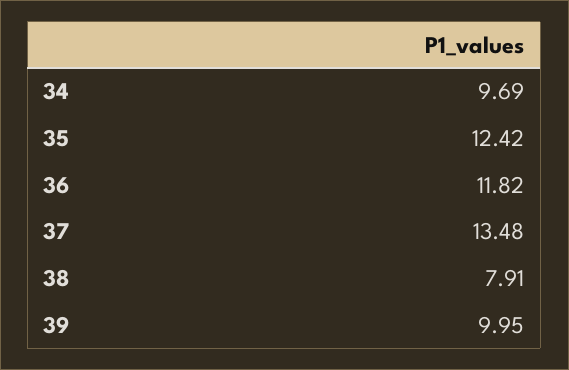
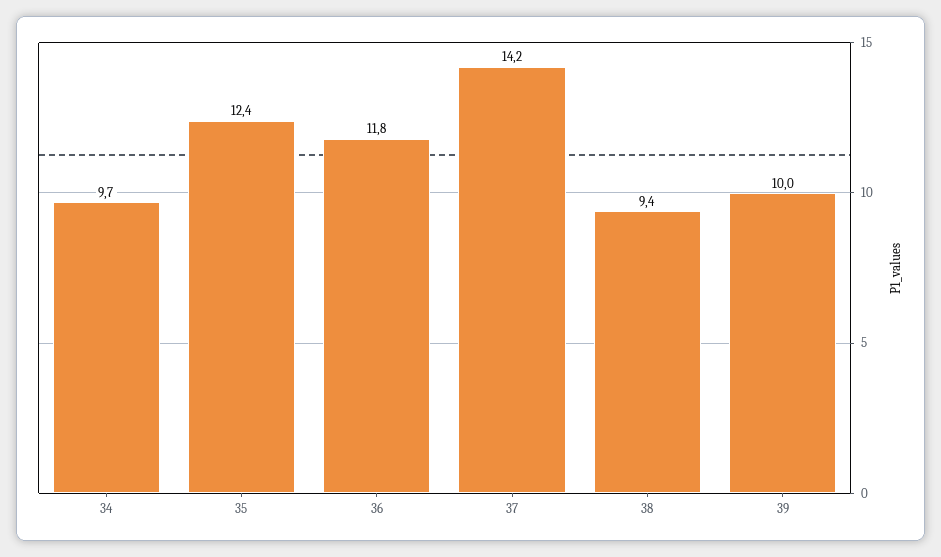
  {
    "34": 9.69,
    "35": 12.42,
    "36": 11.82,
-   "37": 13.48,
+   "37": 14.2,
-   "38": 7.91,
+   "38": 9.4,
    "39": 9.95
  }

